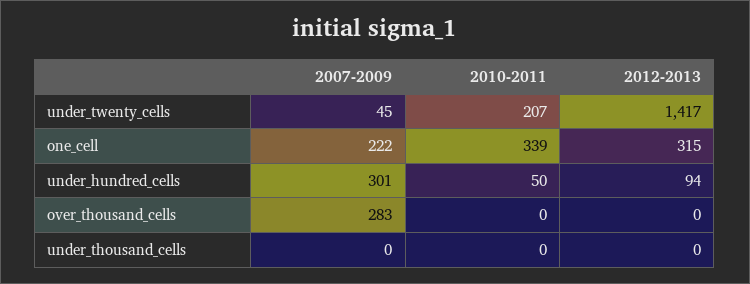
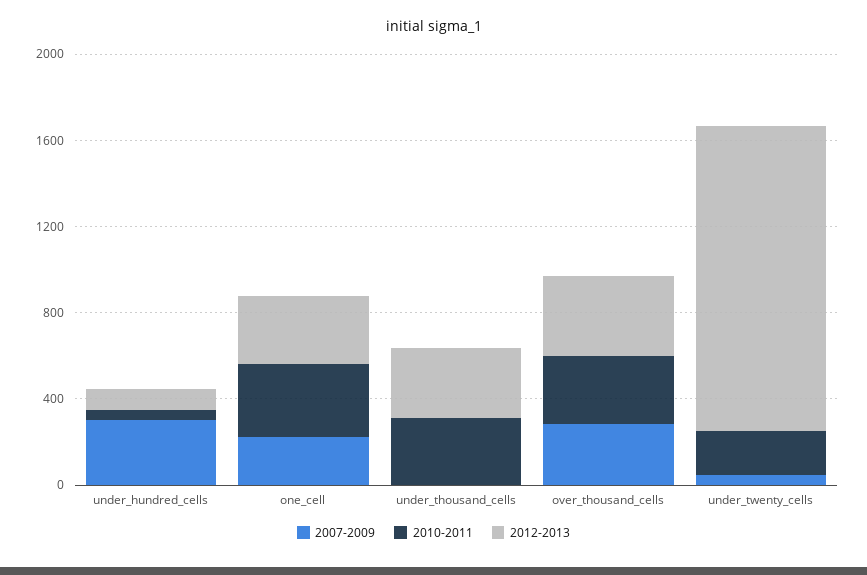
  {
    "2007-2009": {
      "under_twenty_cells": 45,
      "one_cell": 222,
      "under_hundred_cells": 301,
      "over_thousand_cells": 283,
      "under_thousand_cells": 0
    },
    "2010-2011": {
      "under_twenty_cells": 207,
      "one_cell": 339,
      "under_hundred_cells": 50,
-     "over_thousand_cells": 0,
+     "over_thousand_cells": 300,
-     "under_thousand_cells": 0
+     "under_thousand_cells": 300
    },
    "2012-2013": {
      "under_twenty_cells": 1417,
      "one_cell": 315,
      "under_hundred_cells": 94,
-     "over_thousand_cells": 0,
+     "over_thousand_cells": 400,
-     "under_thousand_cells": 0
+     "under_thousand_cells": 300
    }
  }

